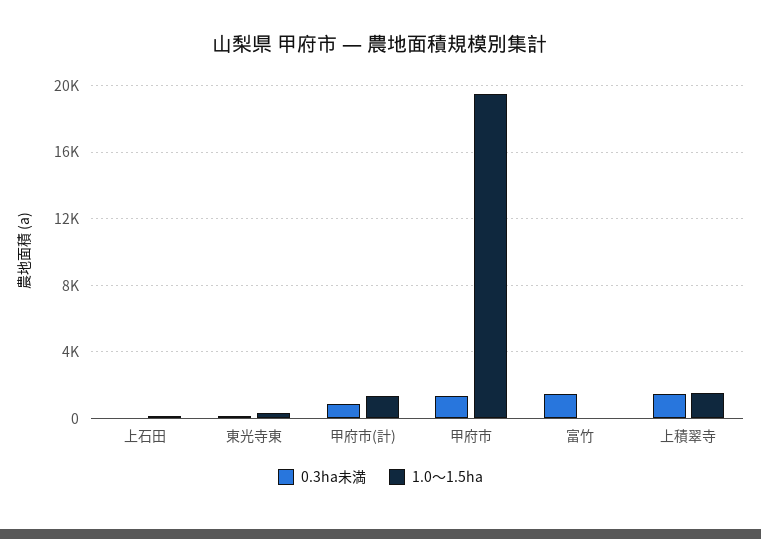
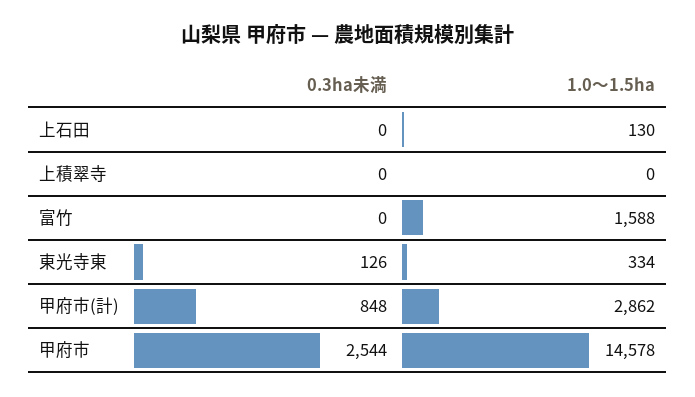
  {
    "0.3ha未満": {
      "上石田": 0,
      "東光寺東": 126,
      "甲府市(計)": 848,
-     "甲府市": 1500,
+     "甲府市": 2544,
-     "富竹": 1500,
+     "富竹": 0,
-     "上積翠寺": 1500
+     "上積翠寺": 0
    },
    "1.0～1.5ha": {
      "上石田": 130,
      "東光寺東": 334,
-     "甲府市(計)": 1500,
+     "甲府市(計)": 2862,
-     "甲府市": 19500,
+     "甲府市": 14578,
-     "富竹": 0,
+     "富竹": 1588,
-     "上積翠寺": 1500
+     "上積翠寺": 0
    }
  }

